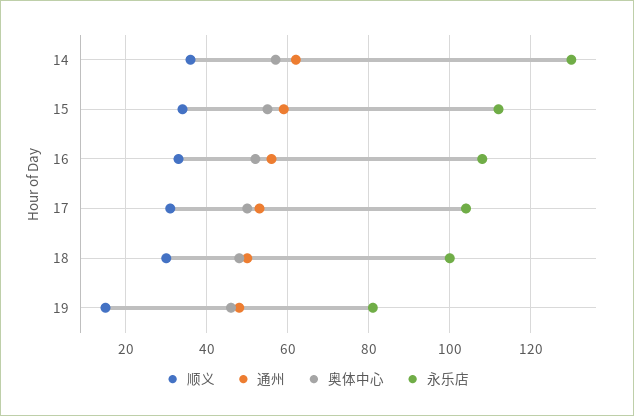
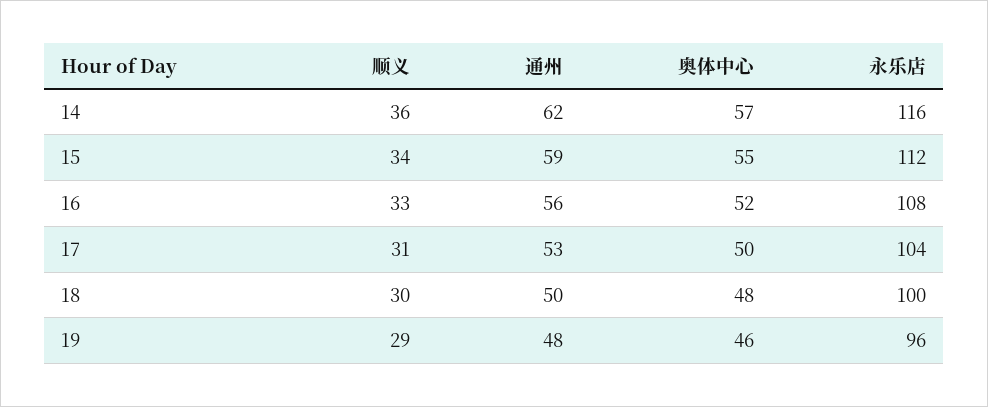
  {
    "顺义": {
      "14": 36,
      "15": 34,
      "16": 33,
      "17": 31,
      "18": 30,
-     "19": 15
+     "19": 29
    },
    "通州": {
      "14": 62,
      "15": 59,
      "16": 56,
      "17": 53,
      "18": 50,
      "19": 48
    },
    "奥体中心": {
      "14": 57,
      "15": 55,
      "16": 52,
      "17": 50,
      "18": 48,
      "19": 46
    },
    "永乐店": {
-     "14": 130,
+     "14": 116,
      "15": 112,
      "16": 108,
      "17": 104,
      "18": 100,
-     "19": 80
+     "19": 96
    }
  }

